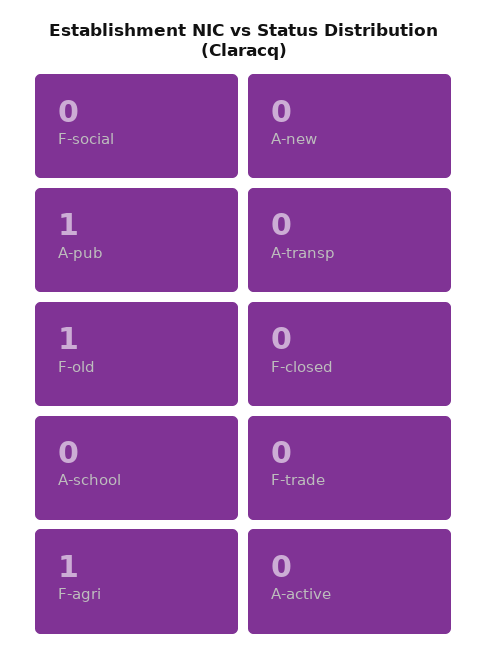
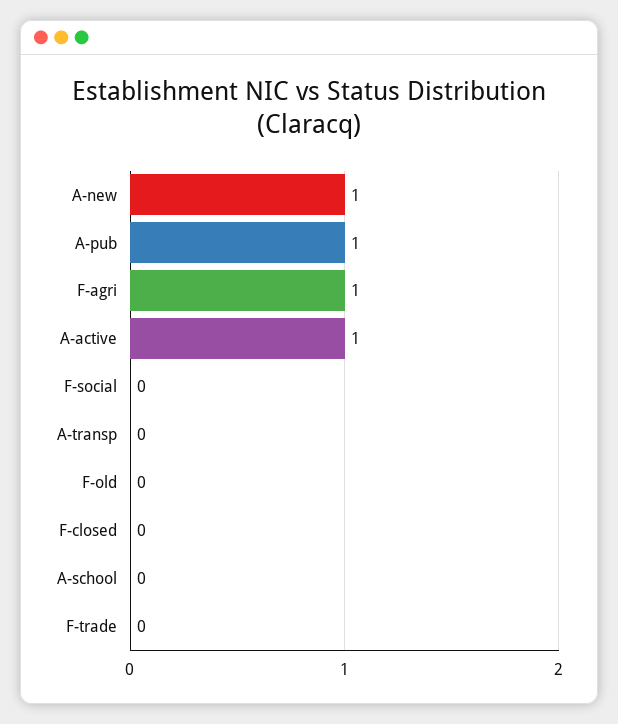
  {
    "F-social": 0,
-   "A-new": 0,
+   "A-new": 1,
    "A-pub": 1,
    "A-transp": 0,
-   "F-old": 1,
+   "F-old": 0,
    "F-closed": 0,
    "A-school": 0,
    "F-trade": 0,
    "F-agri": 1,
-   "A-active": 0
+   "A-active": 1
  }

